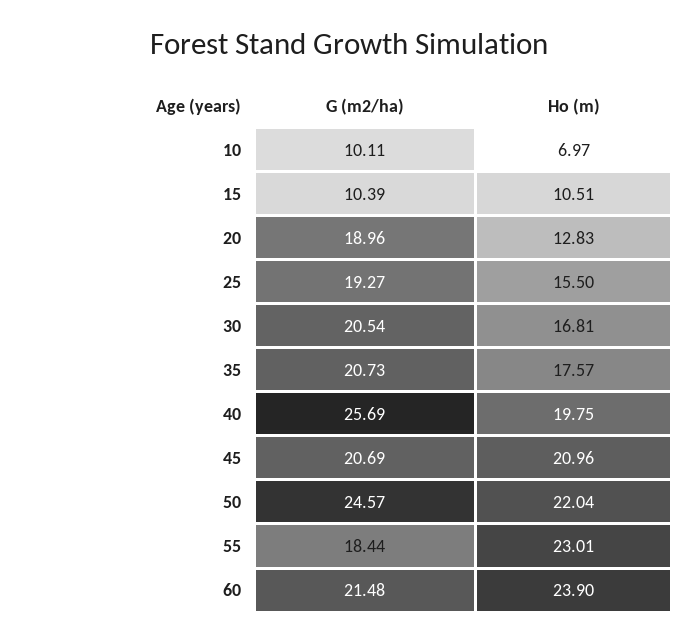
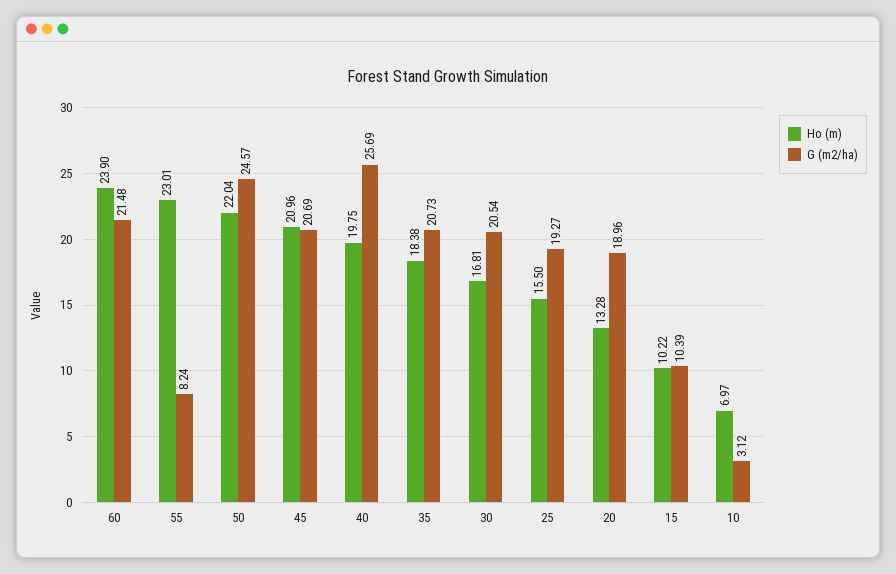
  {
    "G (m2/ha)": {
-     "10": 10.11,
+     "10": 3.12,
      "15": 10.39,
      "20": 18.96,
      "25": 19.27,
      "30": 20.54,
      "35": 20.73,
      "40": 25.69,
      "45": 20.69,
      "50": 24.57,
-     "55": 18.44,
+     "55": 8.24,
      "60": 21.48
    },
    "Ho (m)": {
      "10": 6.97,
-     "15": 10.51,
+     "15": 10.22,
-     "20": 12.83,
+     "20": 13.28,
      "25": 15.5,
      "30": 16.81,
-     "35": 17.57,
+     "35": 18.38,
      "40": 19.75,
      "45": 20.96,
      "50": 22.04,
      "55": 23.01,
      "60": 23.9
    }
  }

